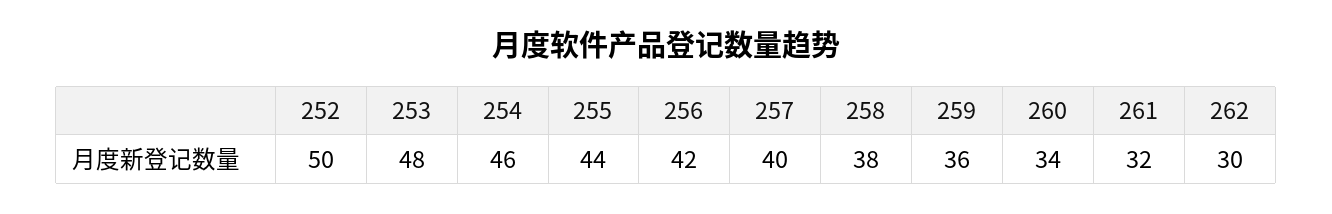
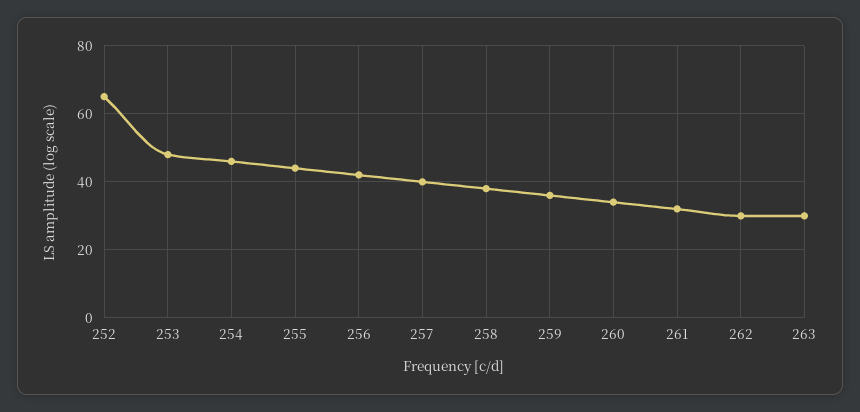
  {
-   "252": 50,
+   "252": 65,
    "253": 48,
    "254": 46,
    "255": 44,
    "256": 42,
    "257": 40,
    "258": 38,
    "259": 36,
    "260": 34,
    "261": 32,
-   "262": 30
+   "262": 30,
+   "263": 30
  }

